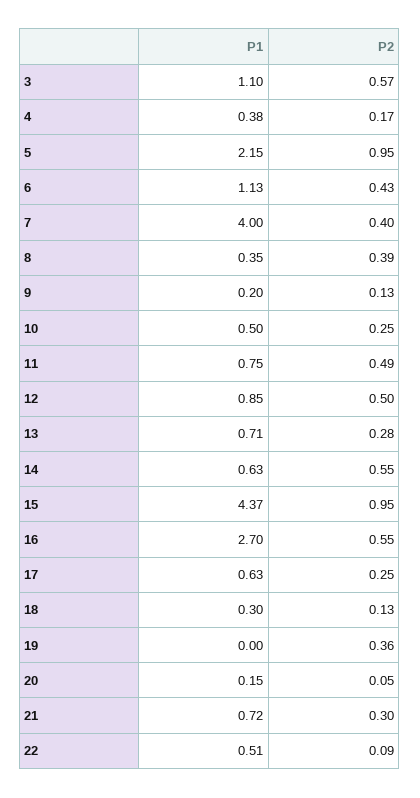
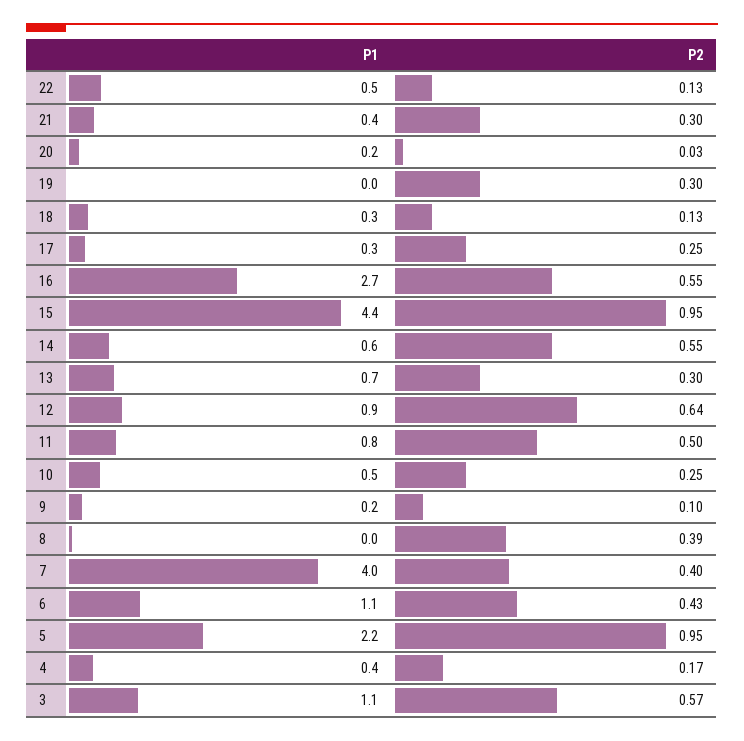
  {
    "P1": {
      "3": 1.1,
      "4": 0.38,
      "5": 2.15,
      "6": 1.13,
      "7": 4,
-     "8": 0.35,
+     "8": 0,
      "9": 0.2,
      "10": 0.5,
      "11": 0.75,
      "12": 0.85,
      "13": 0.71,
      "14": 0.63,
      "15": 4.37,
      "16": 2.7,
-     "17": 0.63,
+     "17": 0.3,
      "18": 0.3,
      "19": 0,
      "20": 0.15,
-     "21": 0.72,
+     "21": 0.4,
      "22": 0.51
    },
    "P2": {
      "3": 0.57,
      "4": 0.17,
      "5": 0.95,
      "6": 0.43,
      "7": 0.4,
      "8": 0.39,
-     "9": 0.13,
+     "9": 0.1,
      "10": 0.25,
-     "11": 0.49,
+     "11": 0.5,
-     "12": 0.5,
+     "12": 0.64,
-     "13": 0.28,
+     "13": 0.3,
      "14": 0.55,
      "15": 0.95,
      "16": 0.55,
      "17": 0.25,
      "18": 0.13,
-     "19": 0.36,
+     "19": 0.3,
-     "20": 0.05,
+     "20": 0.03,
      "21": 0.3,
-     "22": 0.09
+     "22": 0.13
    }
  }

